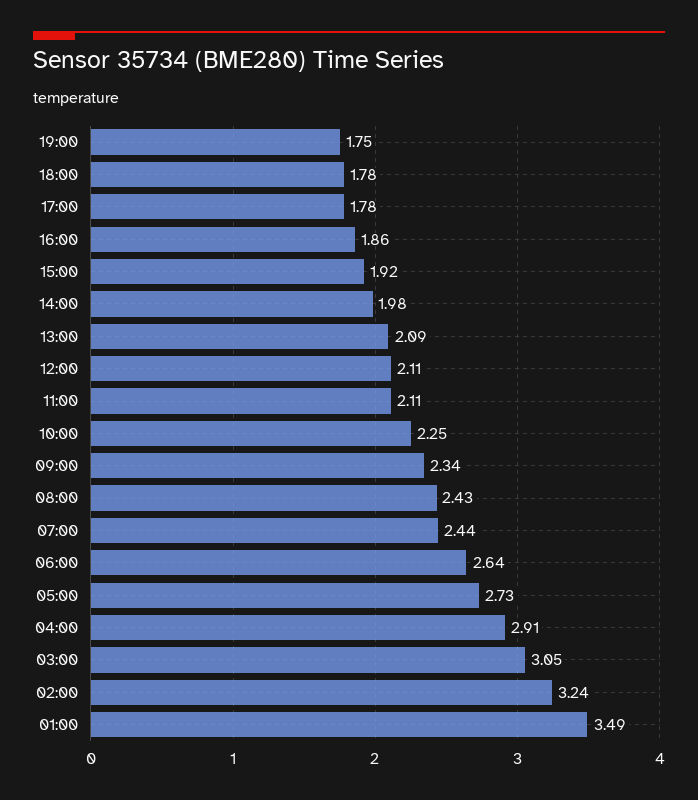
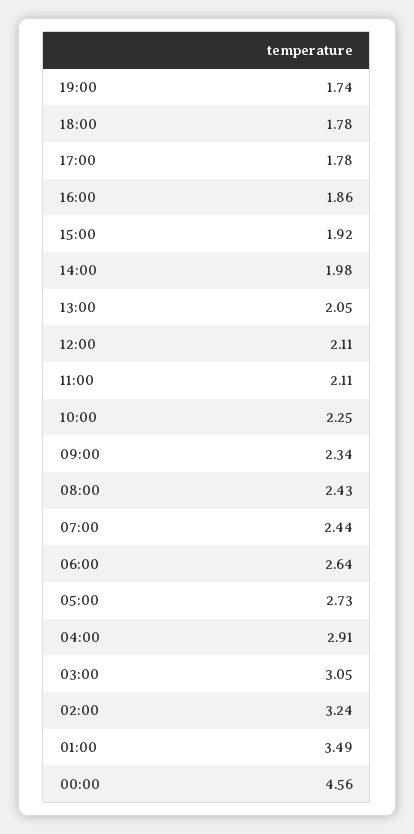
  {
-   "19:00": 1.75,
+   "19:00": 1.74,
    "18:00": 1.78,
    "17:00": 1.78,
    "16:00": 1.86,
    "15:00": 1.92,
    "14:00": 1.98,
-   "13:00": 2.09,
+   "13:00": 2.05,
    "12:00": 2.11,
    "11:00": 2.11,
    "10:00": 2.25,
    "09:00": 2.34,
    "08:00": 2.43,
    "07:00": 2.44,
    "06:00": 2.64,
    "05:00": 2.73,
    "04:00": 2.91,
    "03:00": 3.05,
    "02:00": 3.24,
-   "01:00": 3.49
+   "01:00": 3.49,
+   "00:00": 4.56
  }

